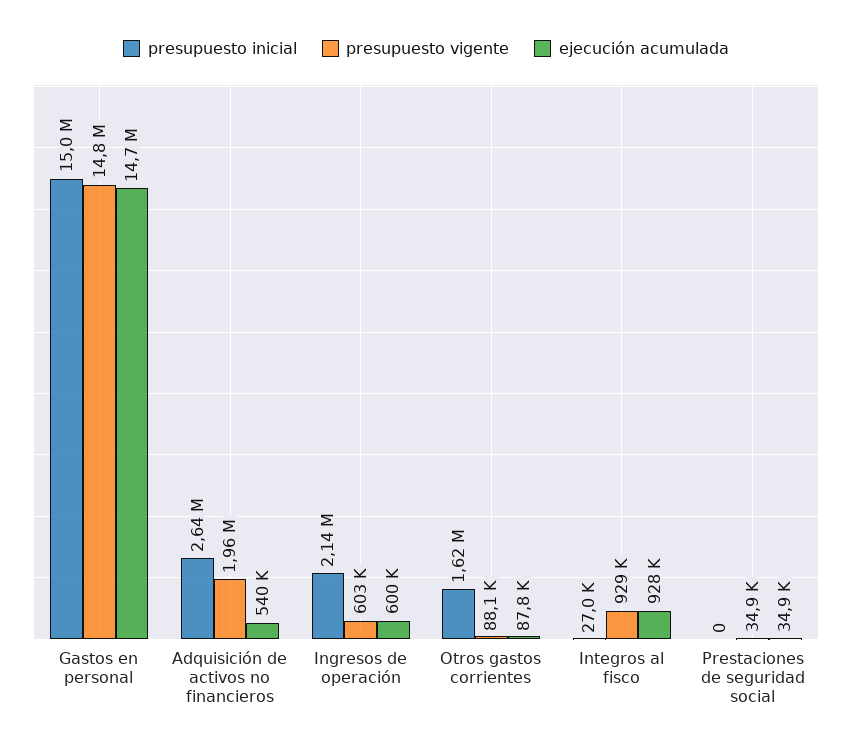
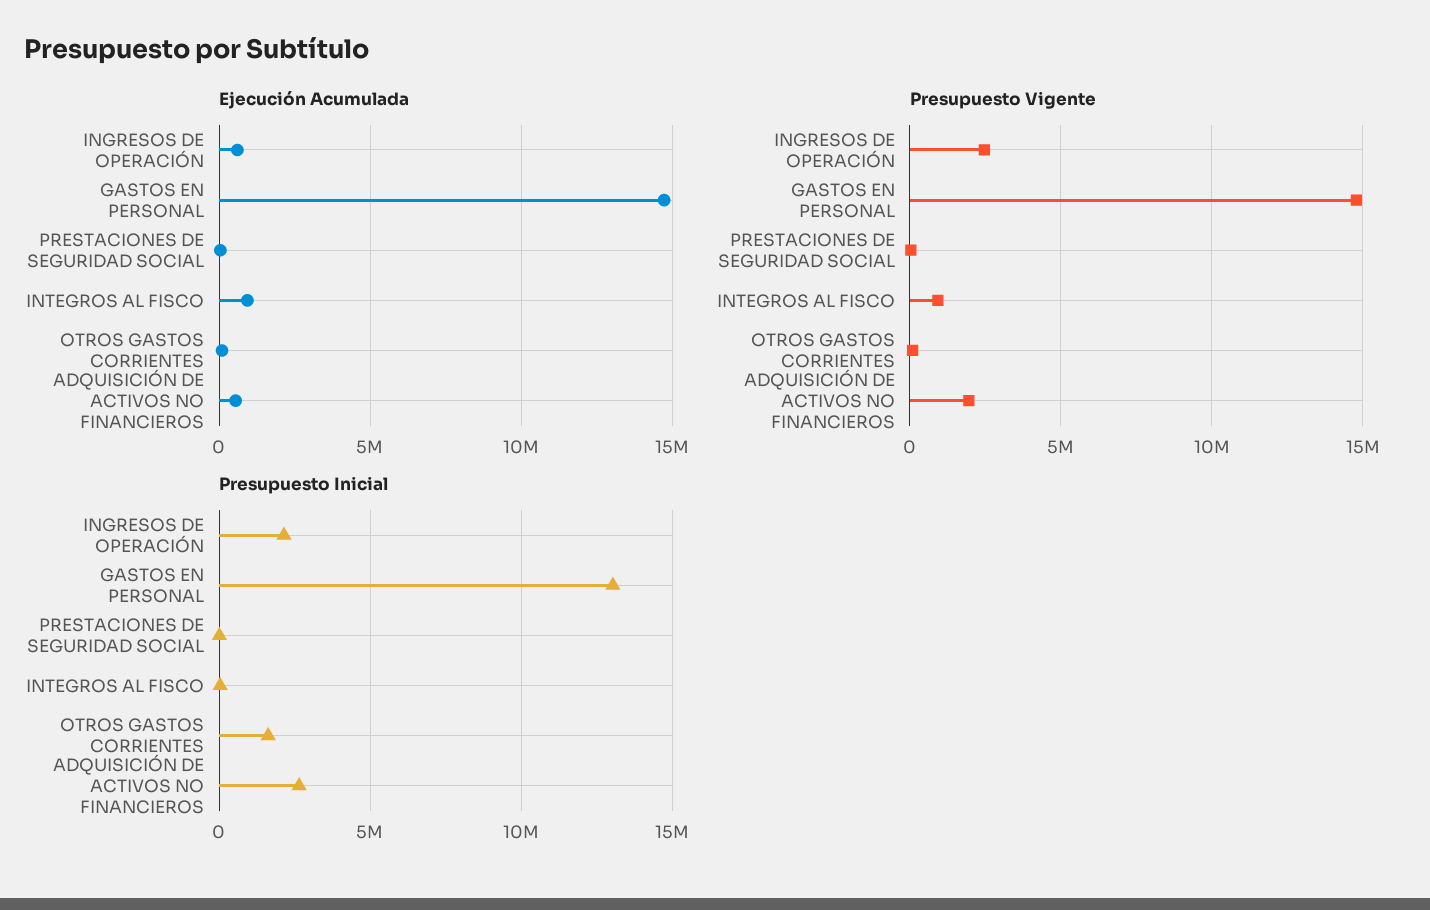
  {
    "presupuesto inicial": {
-     "Gastos en personal": 15000000,
+     "Gastos en personal": 13000000,
      "Adquisición de activos no financieros": 2640000,
      "Ingresos de operación": 2140000,
      "Otros gastos corrientes": 1620000,
      "Integros al fisco": 27000,
      "Prestaciones de seguridad social": 0
    },
    "presupuesto vigente": {
      "Gastos en personal": 14800000,
      "Adquisición de activos no financieros": 1960000,
-     "Ingresos de operación": 603000,
+     "Ingresos de operación": 2500000,
      "Otros gastos corrientes": 88100,
      "Integros al fisco": 929000,
      "Prestaciones de seguridad social": 34900
    },
    "ejecución acumulada": {
      "Gastos en personal": 14700000,
      "Adquisición de activos no financieros": 540000,
      "Ingresos de operación": 600000,
      "Otros gastos corrientes": 87800,
      "Integros al fisco": 928000,
      "Prestaciones de seguridad social": 34900
    }
  }

